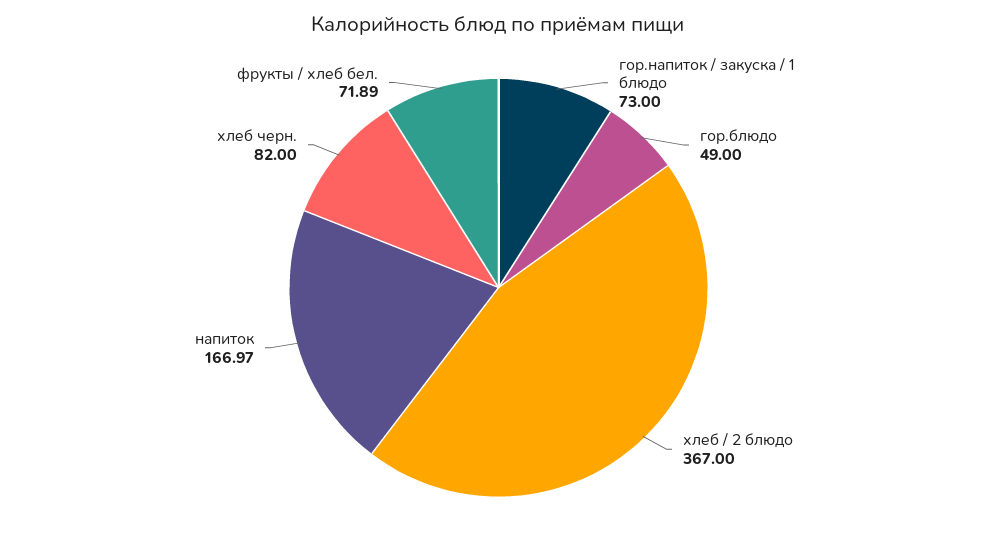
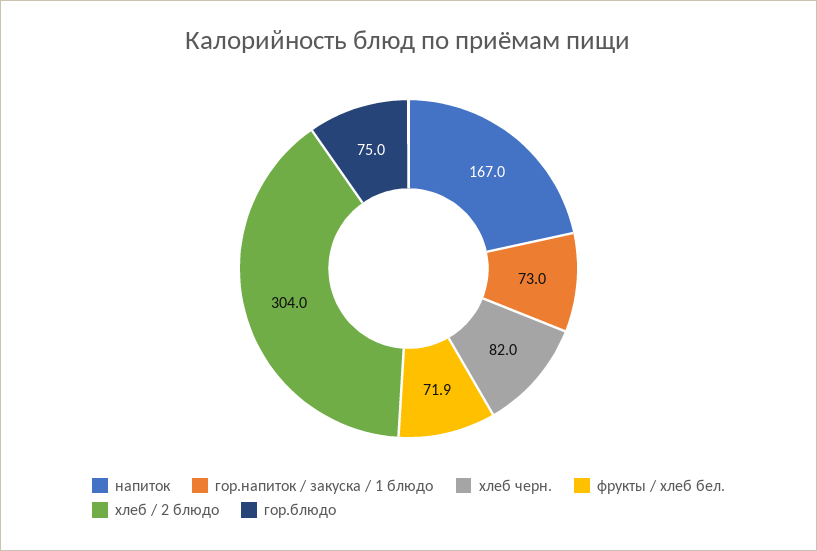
  {
    "гор.напиток / закуска / 1 блюдо": 73,
-   "гор.блюдо": 49,
+   "гор.блюдо": 75,
-   "хлеб / 2 блюдо": 367,
+   "хлеб / 2 блюдо": 304,
    "напиток": 166.97,
    "хлеб черн.": 82,
    "фрукты / хлеб бел.": 71.89
  }

